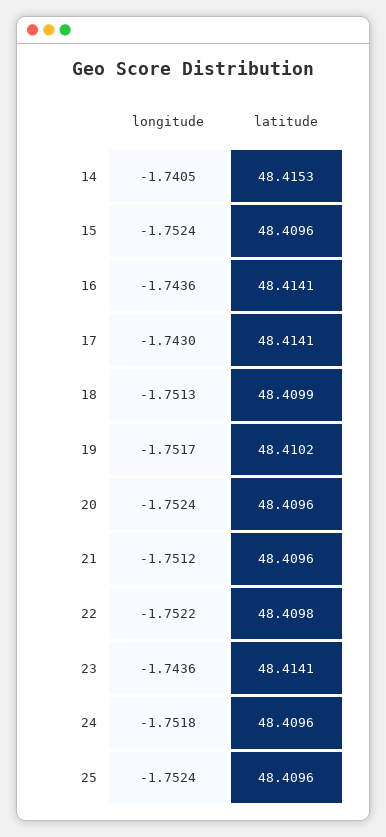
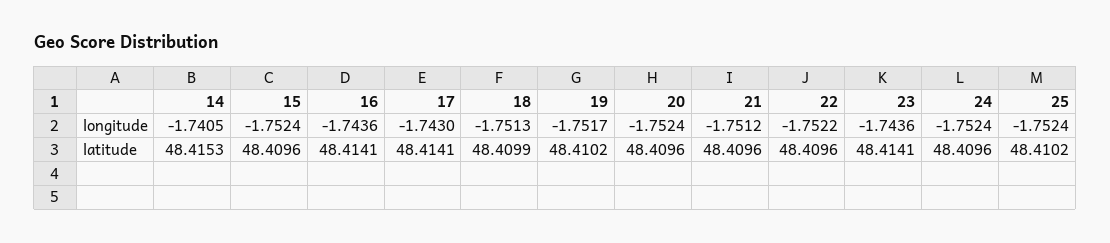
  {
    "longitude": {
      "14": -1.7405,
      "15": -1.7524,
      "16": -1.7436,
      "17": -1.743,
      "18": -1.7513,
      "19": -1.7517,
      "20": -1.7524,
      "21": -1.7512,
      "22": -1.7522,
      "23": -1.7436,
-     "24": -1.7518,
+     "24": -1.7524,
      "25": -1.7524
    },
    "latitude": {
      "14": 48.4153,
      "15": 48.4096,
      "16": 48.4141,
      "17": 48.4141,
      "18": 48.4099,
      "19": 48.4102,
      "20": 48.4096,
      "21": 48.4096,
-     "22": 48.4098,
+     "22": 48.4096,
      "23": 48.4141,
      "24": 48.4096,
-     "25": 48.4096
+     "25": 48.4102
    }
  }

